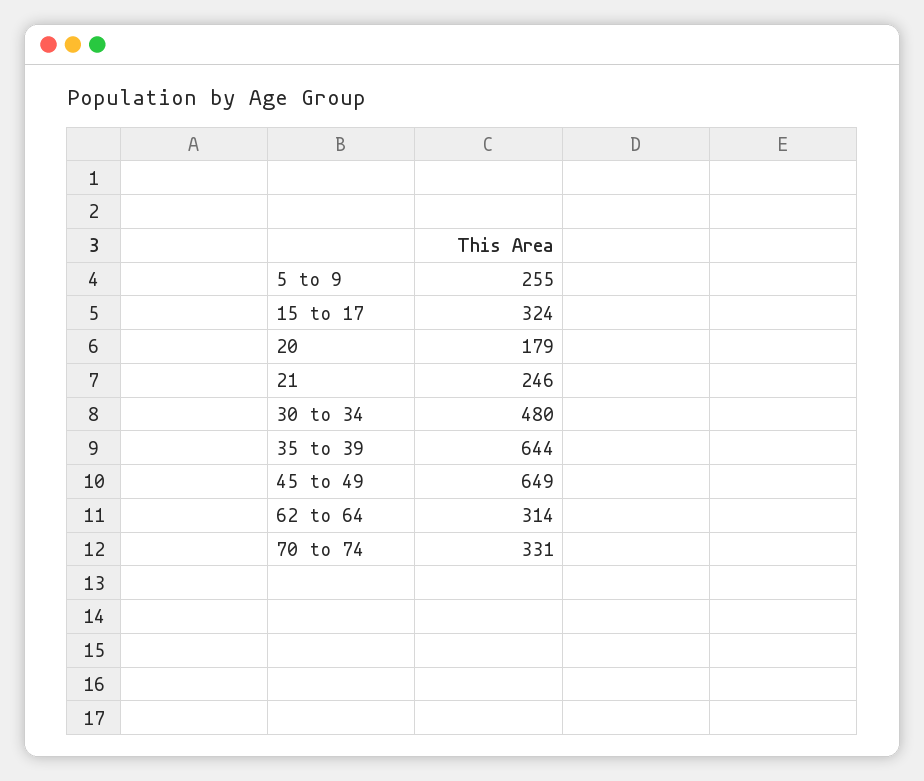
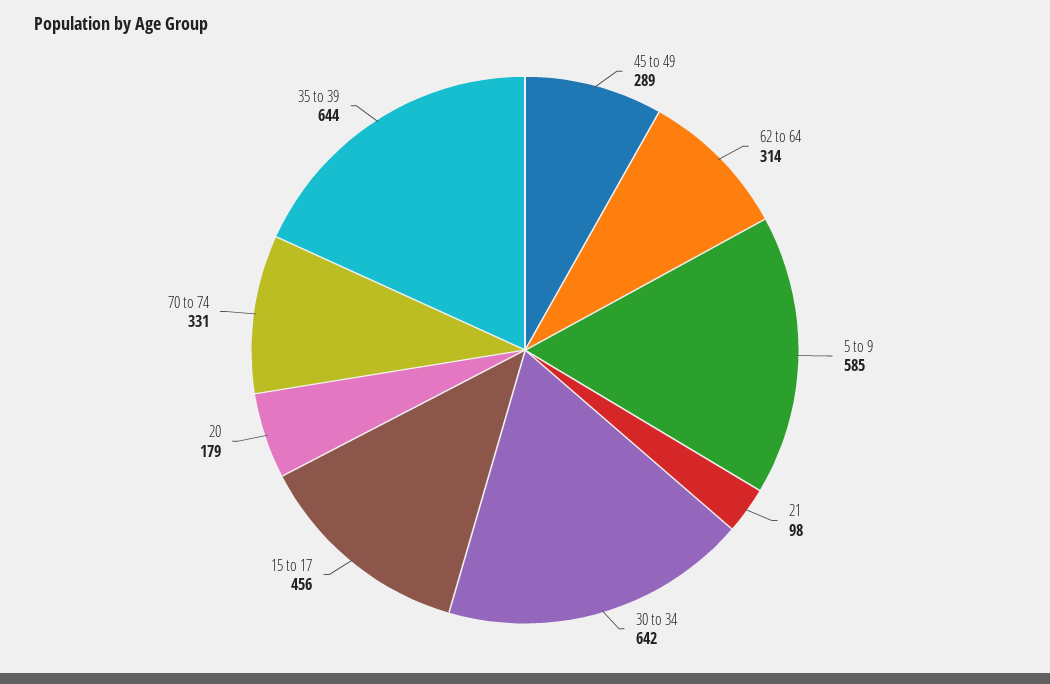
  {
-   "5 to 9": 255,
+   "5 to 9": 585,
-   "15 to 17": 324,
+   "15 to 17": 456,
    "20": 179,
-   "21": 246,
+   "21": 98,
-   "30 to 34": 480,
+   "30 to 34": 642,
    "35 to 39": 644,
-   "45 to 49": 649,
+   "45 to 49": 289,
    "62 to 64": 314,
    "70 to 74": 331
  }

